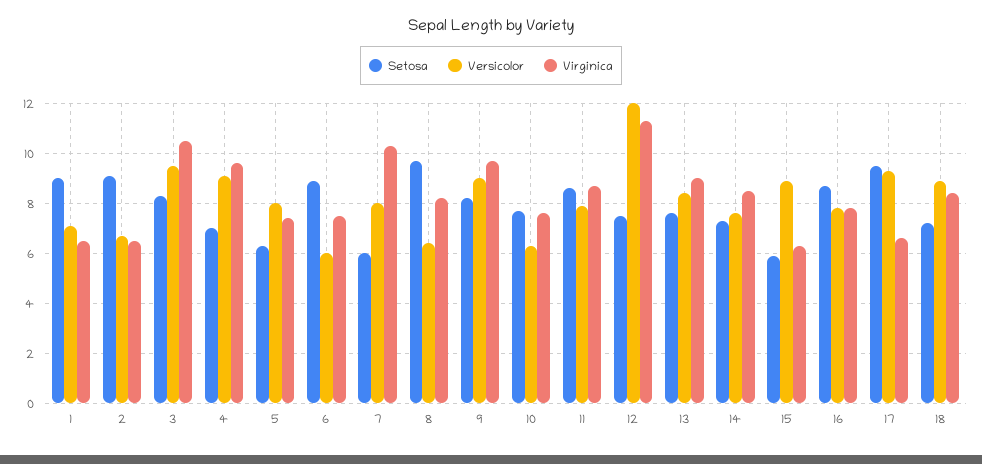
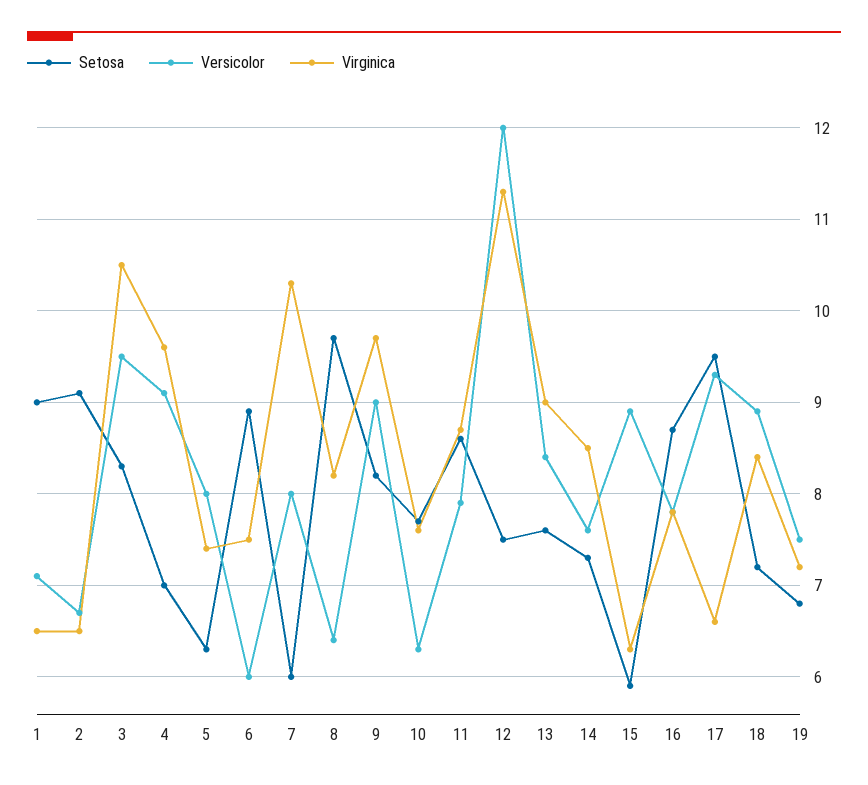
  {
    "Setosa": {
      "1": 9,
      "2": 9.1,
      "3": 8.3,
      "4": 7,
      "5": 6.3,
      "6": 8.9,
      "7": 6,
      "8": 9.7,
      "9": 8.2,
      "10": 7.7,
      "11": 8.6,
      "12": 7.5,
      "13": 7.6,
      "14": 7.3,
      "15": 5.9,
      "16": 8.7,
      "17": 9.5,
-     "18": 7.2
+     "18": 7.2,
+     "19": 6.8
    },
    "Versicolor": {
      "1": 7.1,
      "2": 6.7,
      "3": 9.5,
      "4": 9.1,
      "5": 8,
      "6": 6,
      "7": 8,
      "8": 6.4,
      "9": 9,
      "10": 6.3,
      "11": 7.9,
      "12": 12,
      "13": 8.4,
      "14": 7.6,
      "15": 8.9,
      "16": 7.8,
      "17": 9.3,
-     "18": 8.9
+     "18": 8.9,
+     "19": 7.5
    },
    "Virginica": {
      "1": 6.5,
      "2": 6.5,
      "3": 10.5,
      "4": 9.6,
      "5": 7.4,
      "6": 7.5,
      "7": 10.3,
      "8": 8.2,
      "9": 9.7,
      "10": 7.6,
      "11": 8.7,
      "12": 11.3,
      "13": 9,
      "14": 8.5,
      "15": 6.3,
      "16": 7.8,
      "17": 6.6,
-     "18": 8.4
+     "18": 8.4,
+     "19": 7.2
    }
  }

